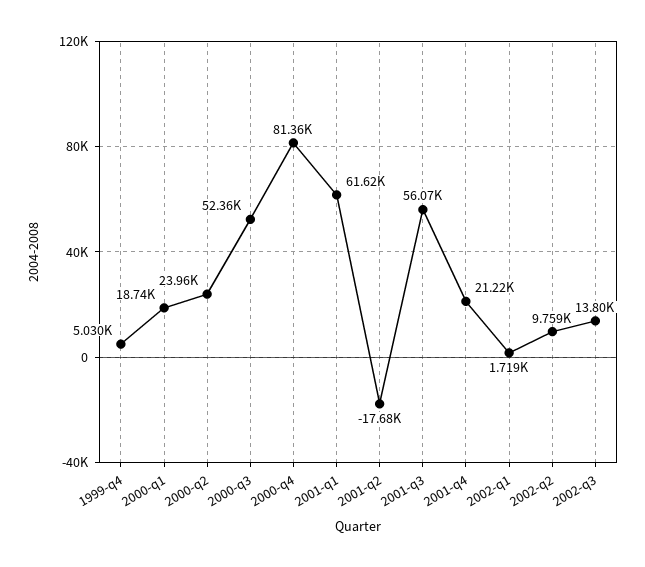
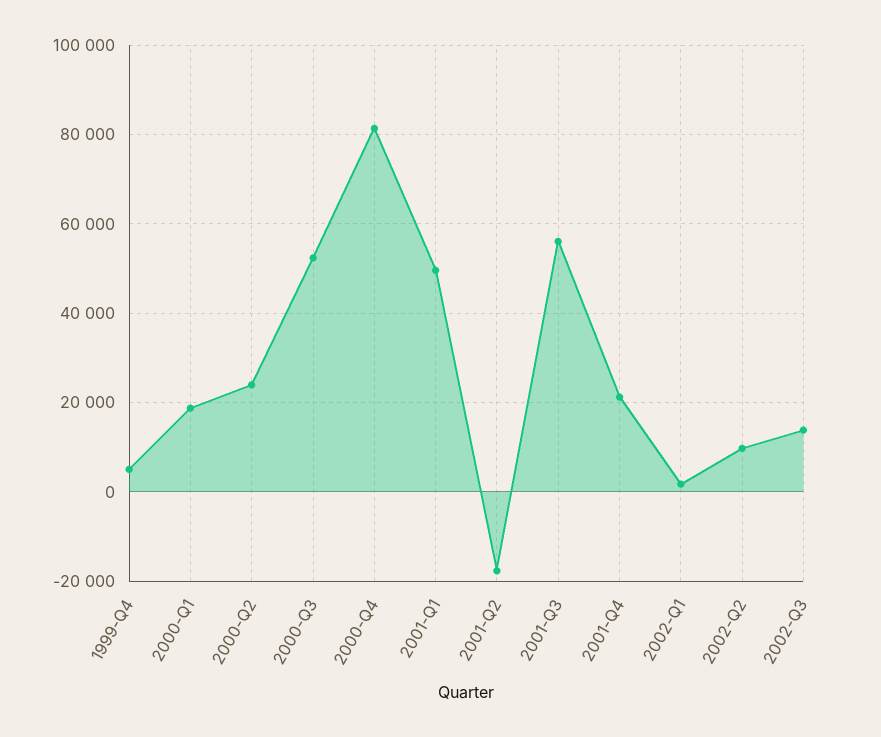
  {
    "1999-q4": 5030,
    "2000-q1": 18740,
    "2000-q2": 23960,
    "2000-q3": 52360,
    "2000-q4": 81360,
-   "2001-q1": 61620,
+   "2001-q1": 50000,
    "2001-q2": -17680,
    "2001-q3": 56070,
    "2001-q4": 21220,
    "2002-q1": 1719,
    "2002-q2": 9759,
    "2002-q3": 13800
  }

